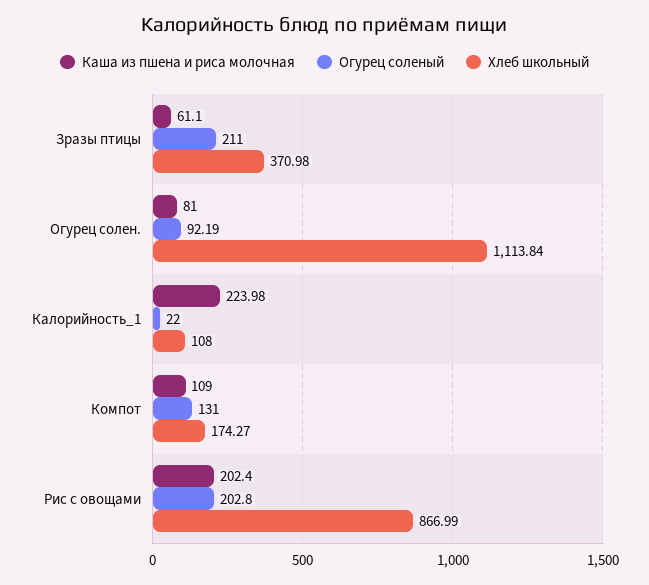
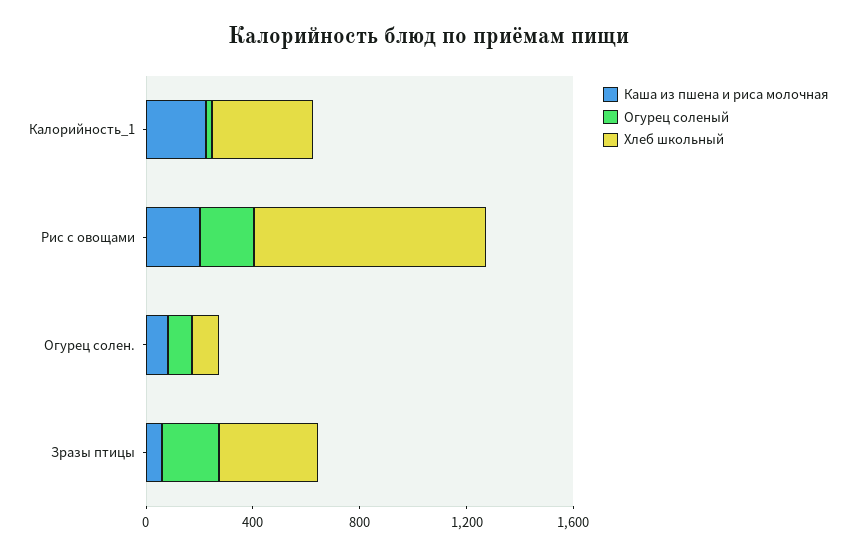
  {
    "Каша из пшена и риса молочная": {
      "Зразы птицы": 61.1,
      "Огурец солен.": 81,
      "Калорийность_1": 223.98,
-     "Компот": 109,
      "Рис с овощами": 202.4
    },
    "Огурец соленый": {
      "Зразы птицы": 211,
      "Огурец солен.": 92.19,
      "Калорийность_1": 22,
-     "Компот": 131,
      "Рис с овощами": 202.8
    },
    "Хлеб школьный": {
      "Зразы птицы": 370.98,
-     "Огурец солен.": 1113.84,
+     "Огурец солен.": 100,
-     "Калорийность_1": 108,
+     "Калорийность_1": 400,
-     "Компот": 174.27,
      "Рис с овощами": 866.99
    }
  }

